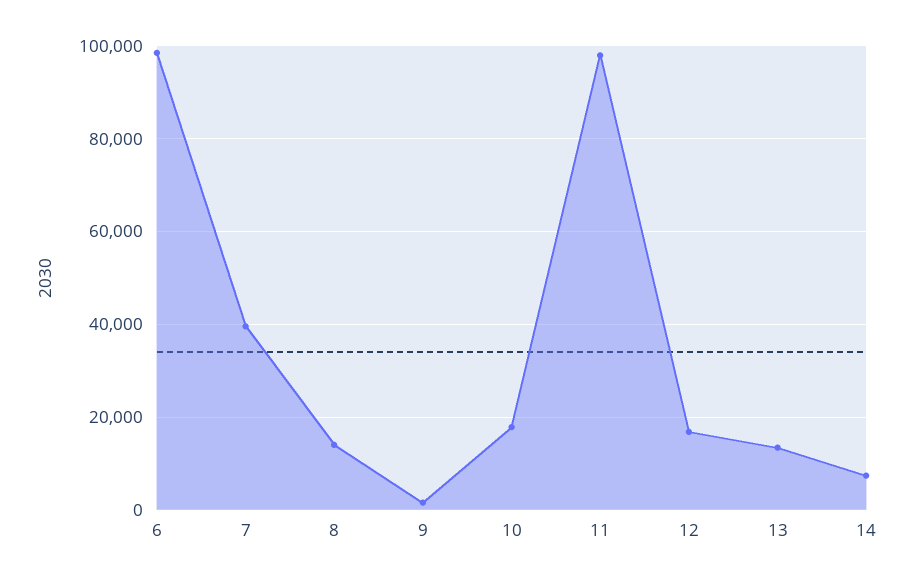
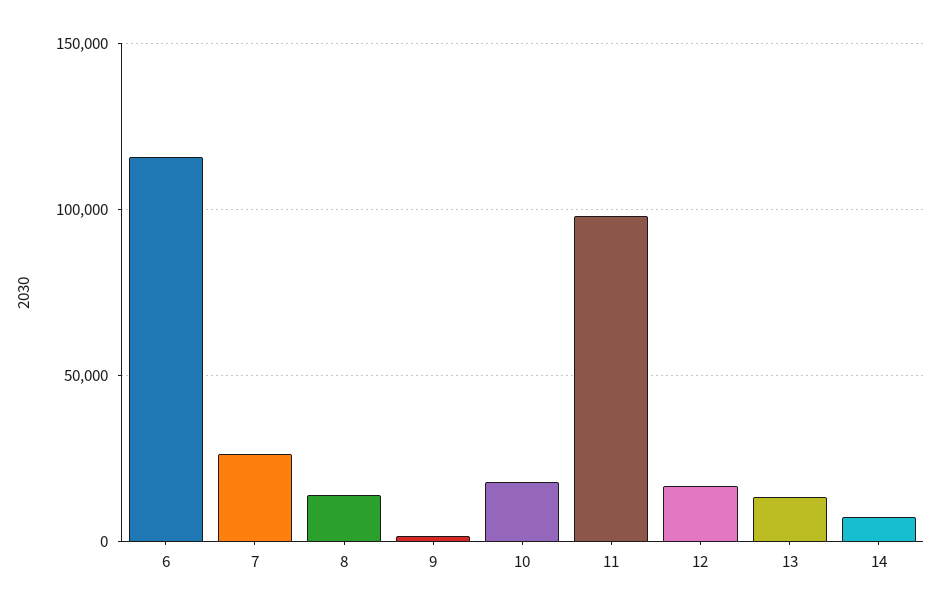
  {
-   "6": 98000,
+   "6": 115000,
-   "7": 40000,
+   "7": 25000,
    "8": 14000,
    "9": 2000,
    "10": 18000,
    "11": 98000,
    "12": 16000,
    "13": 14000,
    "14": 8000
  }

